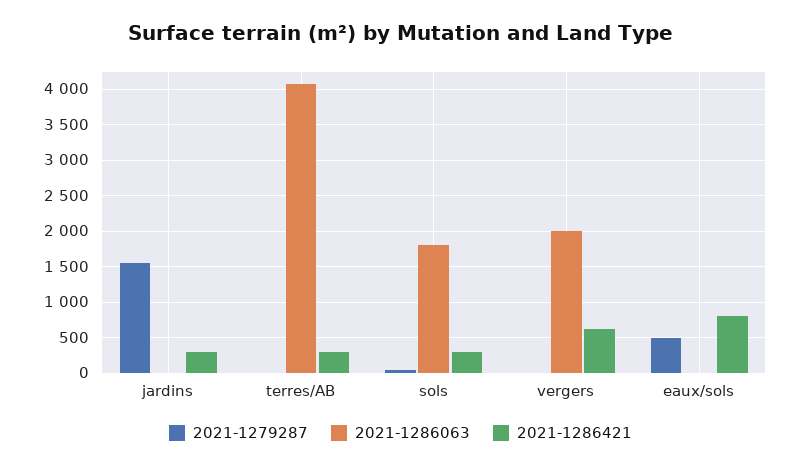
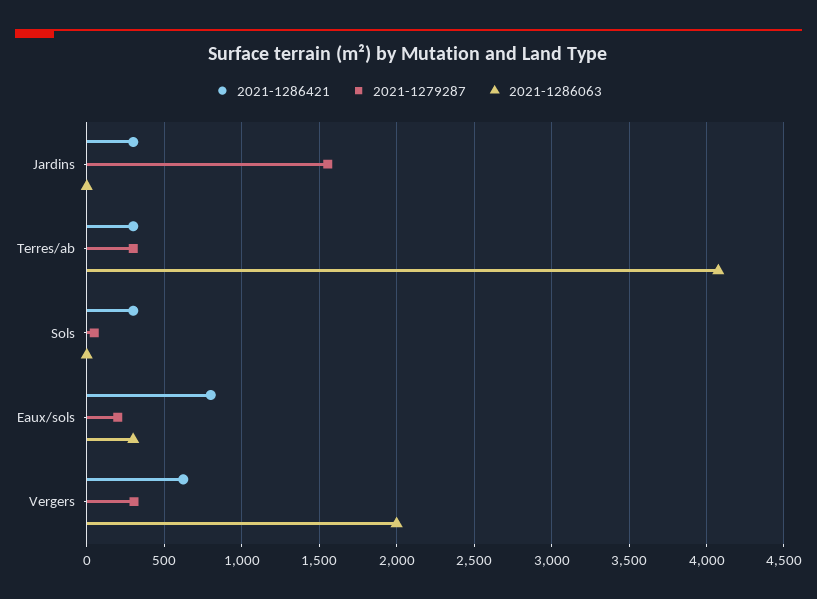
  {
    "2021-1279287": {
      "jardins": 1550,
-     "terres/AB": 0,
+     "terres/AB": 300,
      "sols": 50,
-     "vergers": 0,
+     "vergers": 300,
-     "eaux/sols": 500
+     "eaux/sols": 200
    },
    "2021-1286063": {
      "jardins": 0,
      "terres/AB": 4100,
-     "sols": 1800,
+     "sols": 0,
      "vergers": 2000,
-     "eaux/sols": 0
+     "eaux/sols": 300
    },
    "2021-1286421": {
      "jardins": 300,
      "terres/AB": 300,
      "sols": 300,
      "vergers": 600,
      "eaux/sols": 800
    }
  }

